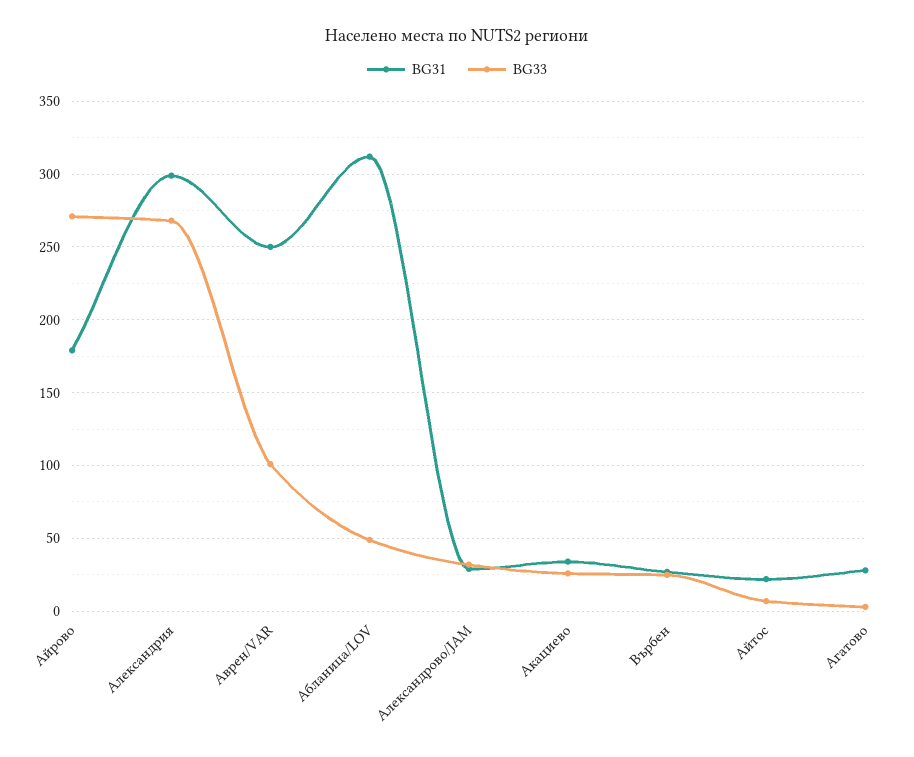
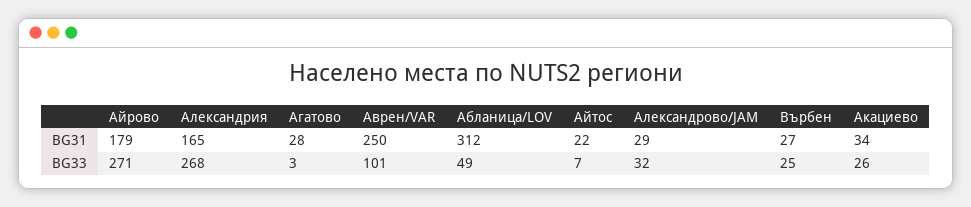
  {
    "BG31": {
      "Айрово": 179,
-     "Александрия": 300,
+     "Александрия": 165,
      "Аврен/VAR": 250,
      "Абланица/LOV": 312,
      "Александрово/JAM": 29,
      "Акациево": 34,
      "Върбен": 27,
      "Айтос": 22,
      "Агатово": 28
    },
    "BG33": {
      "Айрово": 271,
      "Александрия": 268,
      "Аврен/VAR": 101,
      "Абланица/LOV": 49,
      "Александрово/JAM": 32,
      "Акациево": 26,
      "Върбен": 25,
      "Айтос": 7,
      "Агатово": 3
    }
  }

